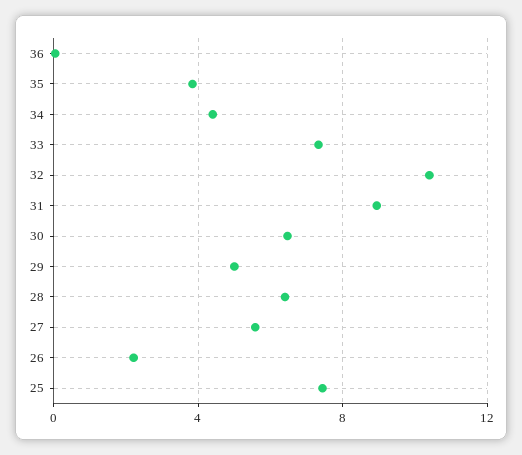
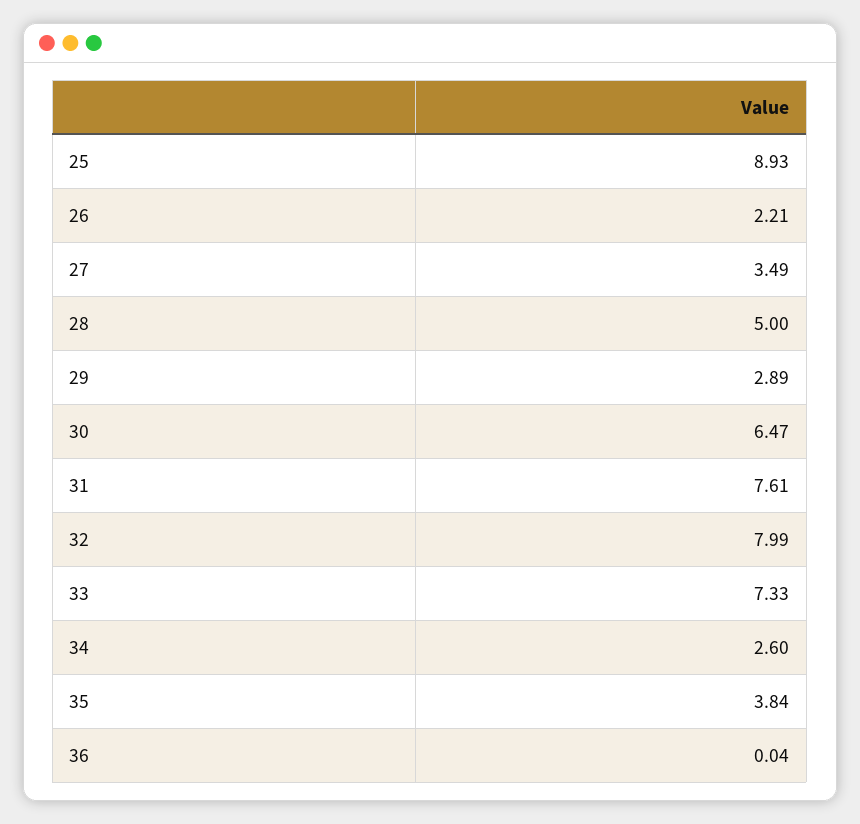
  {
    "36": 0.04,
    "35": 3.84,
-   "34": 4.5,
+   "34": 2.6,
    "33": 7.33,
-   "32": 10.5,
+   "32": 7.99,
-   "31": 9,
+   "31": 7.61,
    "30": 6.47,
-   "29": 5,
+   "29": 2.89,
-   "28": 6.5,
+   "28": 5,
-   "27": 5.5,
+   "27": 3.49,
    "26": 2.21,
-   "25": 7.5
+   "25": 8.93
  }

